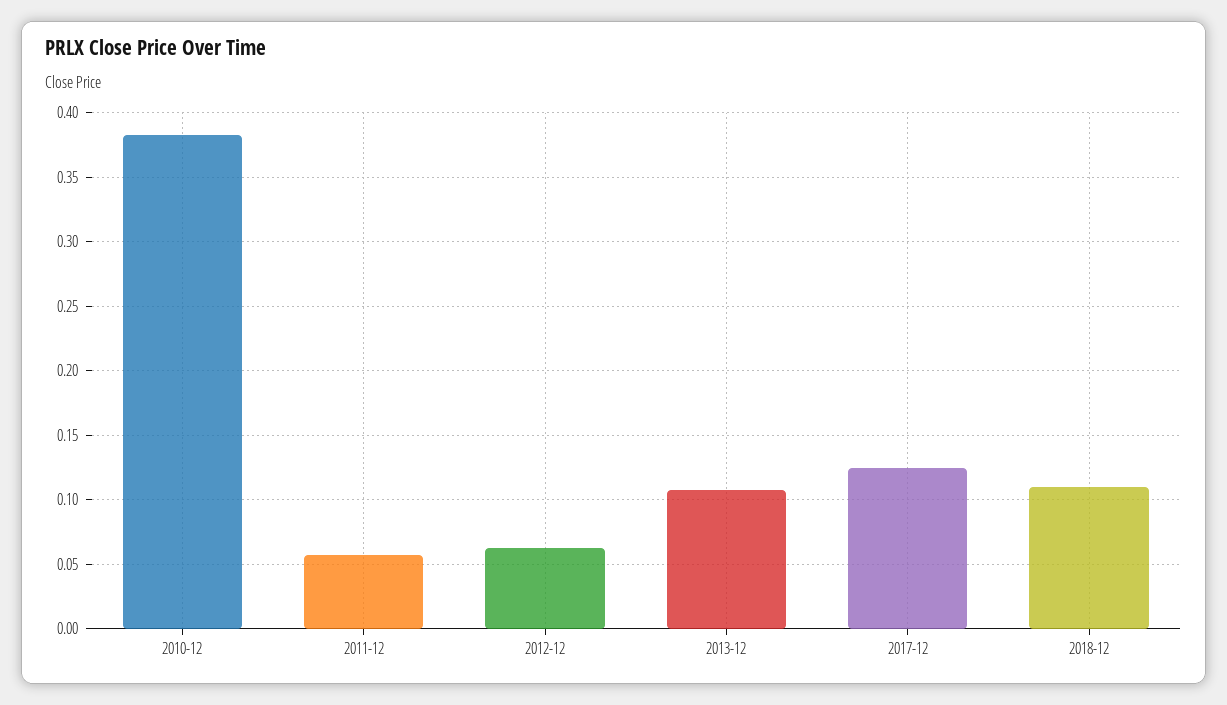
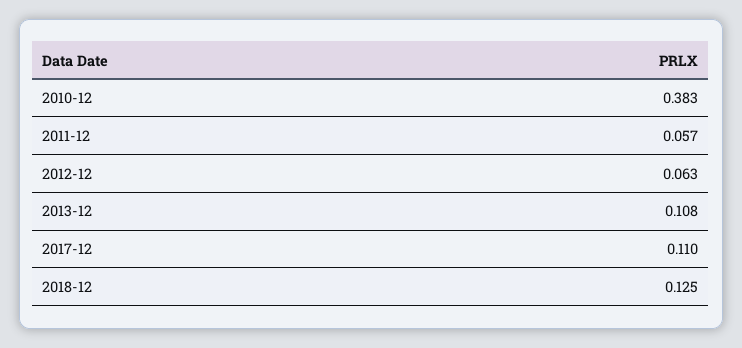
  {
    "2010-12": 0.383,
    "2011-12": 0.057,
    "2012-12": 0.063,
    "2013-12": 0.108,
-   "2017-12": 0.125,
+   "2017-12": 0.11,
-   "2018-12": 0.11
+   "2018-12": 0.125
  }

